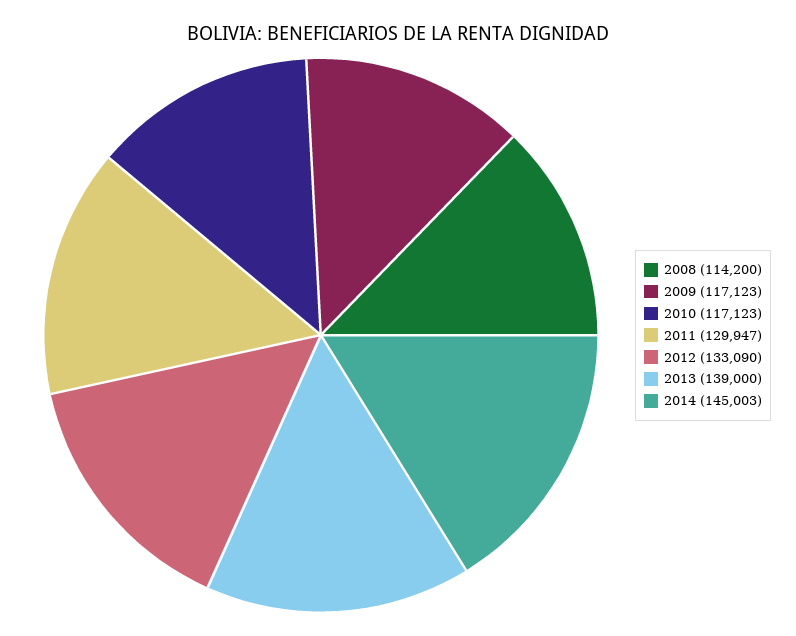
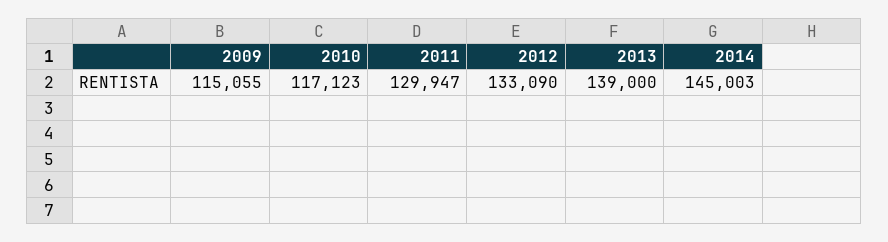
  {
-   "2008": 114200,
-   "2009": 117123,
+   "2009": 115055,
    "2010": 117123,
    "2011": 129947,
    "2012": 133090,
    "2013": 139000,
    "2014": 145003
  }

